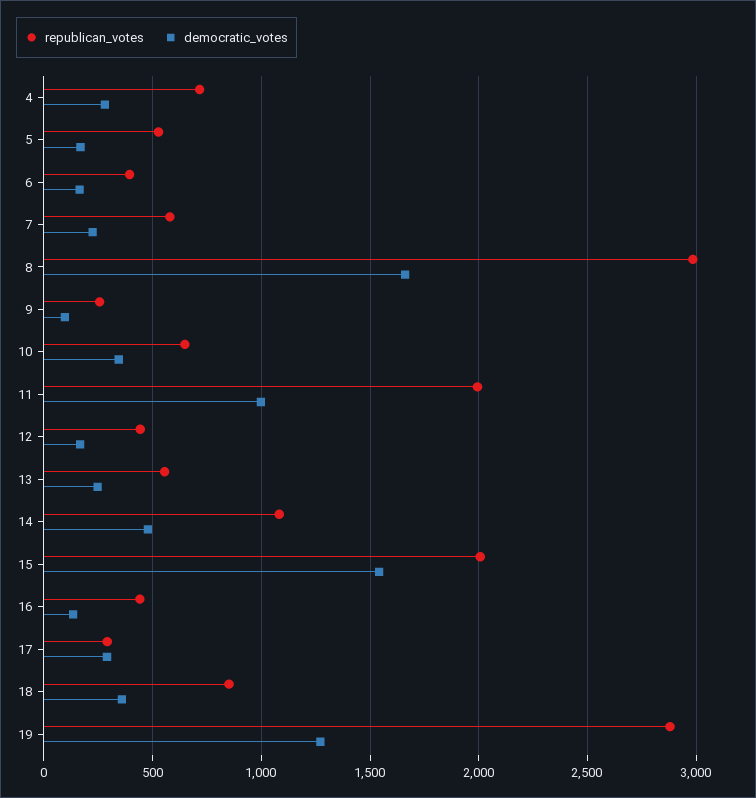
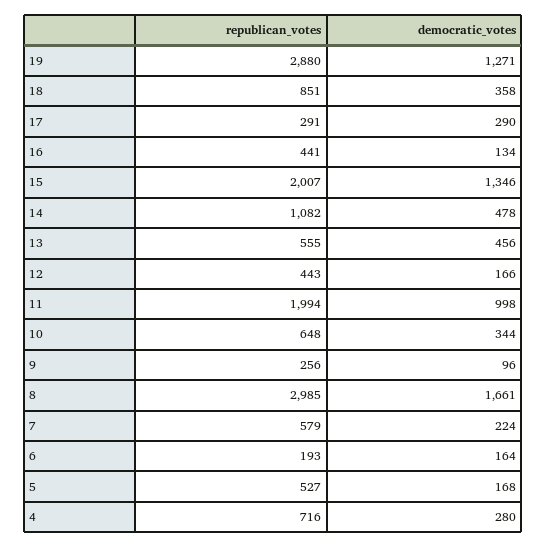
  {
    "republican_votes": {
      "4": 716,
      "5": 527,
-     "6": 400,
+     "6": 193,
      "7": 579,
      "8": 2985,
      "9": 256,
      "10": 648,
      "11": 1994,
      "12": 443,
      "13": 555,
      "14": 1082,
      "15": 2007,
      "16": 441,
      "17": 291,
      "18": 851,
      "19": 2880
    },
    "democratic_votes": {
      "4": 280,
      "5": 168,
      "6": 164,
      "7": 224,
      "8": 1661,
      "9": 96,
      "10": 344,
      "11": 998,
      "12": 166,
-     "13": 250,
+     "13": 456,
      "14": 478,
-     "15": 1550,
+     "15": 1346,
      "16": 134,
      "17": 290,
      "18": 358,
      "19": 1271
    }
  }

